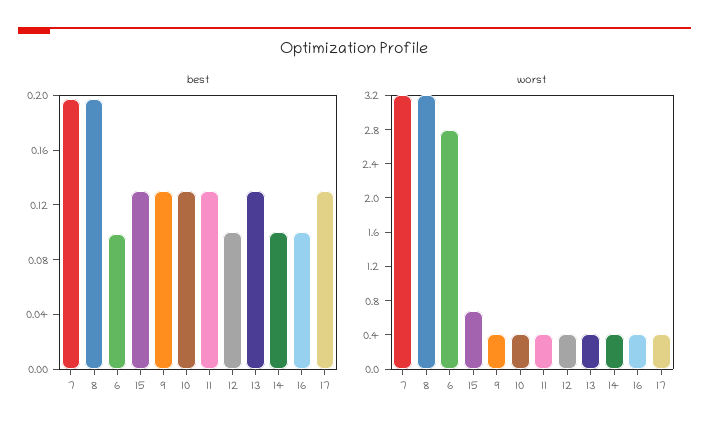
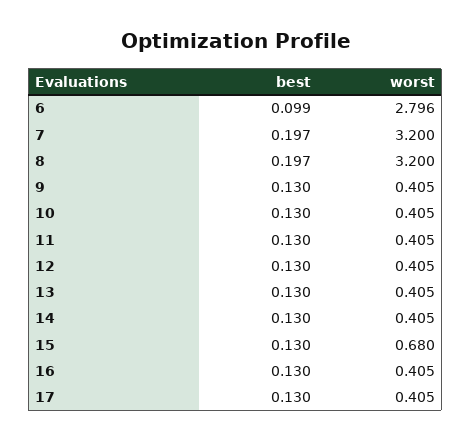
  {
    "best": {
      "7": 0.197,
      "8": 0.197,
      "6": 0.099,
      "15": 0.13,
      "9": 0.13,
      "10": 0.13,
      "11": 0.13,
-     "12": 0.1,
+     "12": 0.13,
      "13": 0.13,
-     "14": 0.1,
+     "14": 0.13,
-     "16": 0.1,
+     "16": 0.13,
      "17": 0.13
    },
    "worst": {
      "7": 3.2,
      "8": 3.2,
      "6": 2.796,
      "15": 0.68,
      "9": 0.405,
      "10": 0.405,
      "11": 0.405,
      "12": 0.405,
      "13": 0.405,
      "14": 0.405,
      "16": 0.405,
      "17": 0.405
    }
  }

